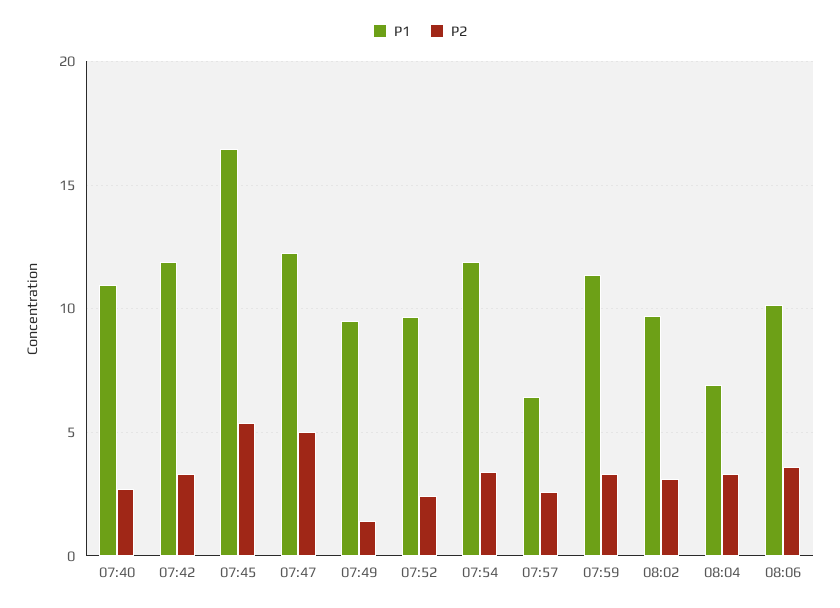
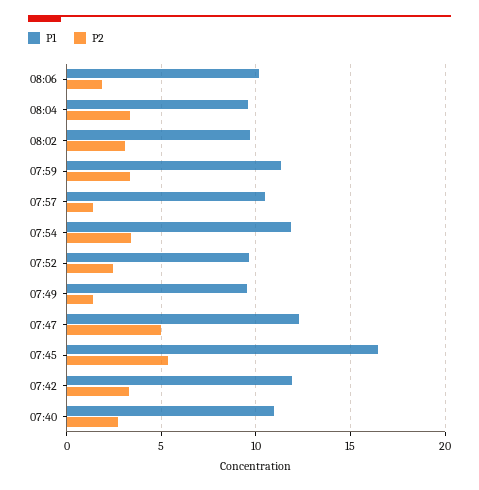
  {
    "P1": {
      "07:40": 11,
      "07:42": 12,
      "07:45": 16.5,
      "07:47": 12.5,
      "07:49": 9.5,
      "07:52": 9.5,
      "07:54": 12,
-     "07:57": 6.5,
+     "07:57": 10.5,
      "07:59": 11.5,
      "08:02": 9.5,
-     "08:04": 7,
+     "08:04": 9.5,
      "08:06": 10
    },
    "P2": {
      "07:40": 2.5,
      "07:42": 3.5,
      "07:45": 5.5,
      "07:47": 5,
      "07:49": 1.5,
      "07:52": 2.5,
      "07:54": 3.5,
-     "07:57": 2.5,
+     "07:57": 1.5,
      "07:59": 3.5,
      "08:02": 3,
      "08:04": 3.5,
-     "08:06": 3.5
+     "08:06": 2
    }
  }

